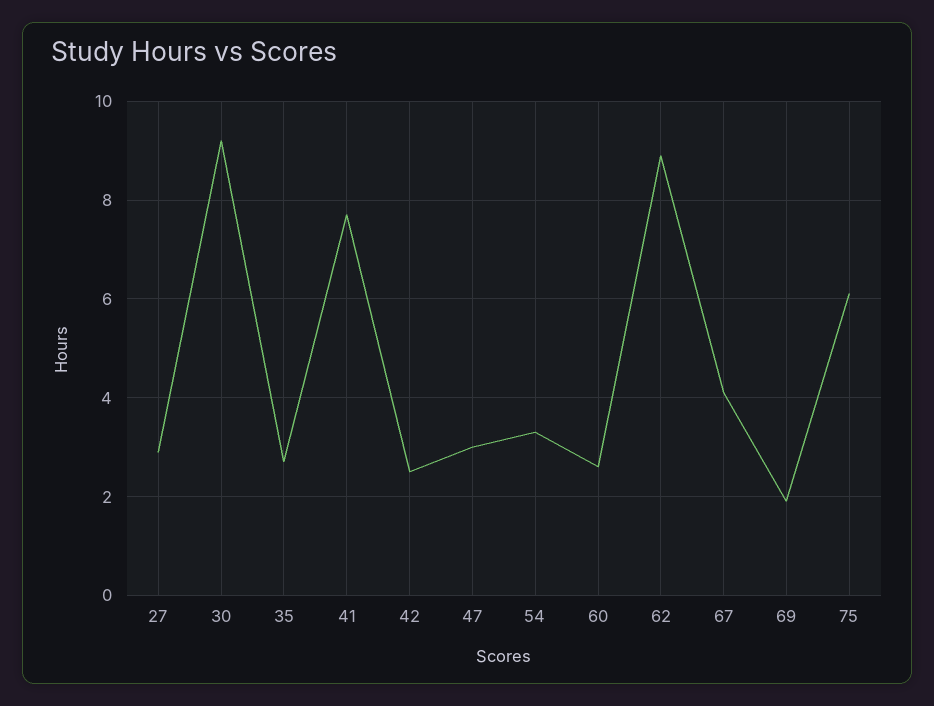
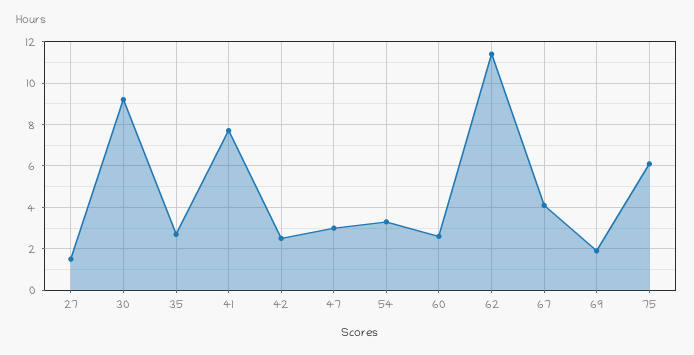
  {
-   "27": 3,
+   "27": 1.5,
    "30": 9,
    "35": 2.5,
    "41": 7.5,
    "42": 2.5,
    "47": 3,
    "54": 3.5,
    "60": 2.5,
-   "62": 9,
+   "62": 11.5,
    "67": 4,
    "69": 2,
    "75": 6
  }

